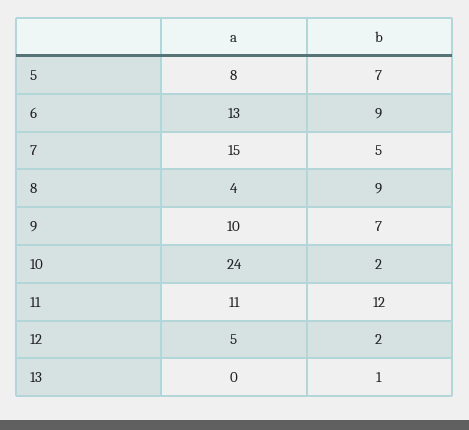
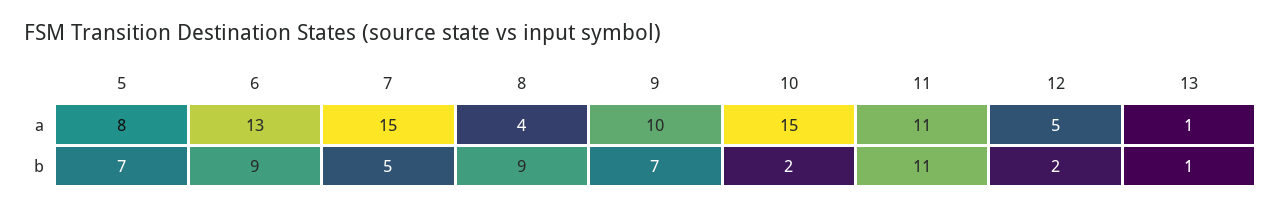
  {
    "a": {
      "5": 8,
      "6": 13,
      "7": 15,
      "8": 4,
      "9": 10,
-     "10": 24,
+     "10": 15,
      "11": 11,
      "12": 5,
-     "13": 0
+     "13": 1
    },
    "b": {
      "5": 7,
      "6": 9,
      "7": 5,
      "8": 9,
      "9": 7,
      "10": 2,
-     "11": 12,
+     "11": 11,
      "12": 2,
      "13": 1
    }
  }

